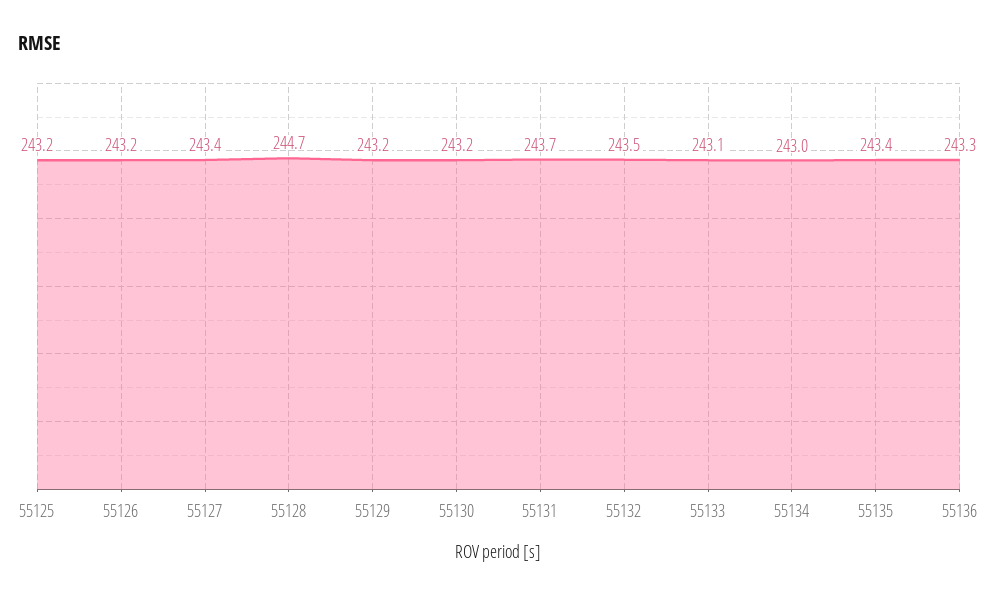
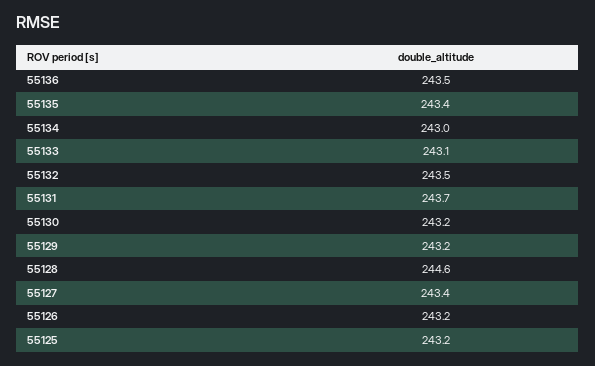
  {
    "55125": 243.2,
    "55126": 243.2,
    "55127": 243.4,
-   "55128": 244.7,
+   "55128": 244.6,
    "55129": 243.2,
    "55130": 243.2,
    "55131": 243.7,
    "55132": 243.5,
    "55133": 243.1,
    "55134": 243,
    "55135": 243.4,
-   "55136": 243.3
+   "55136": 243.5
  }

